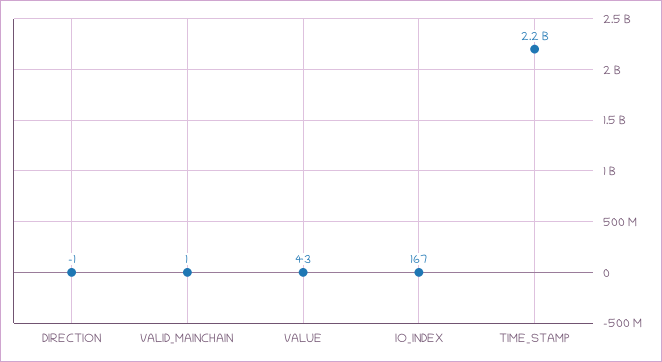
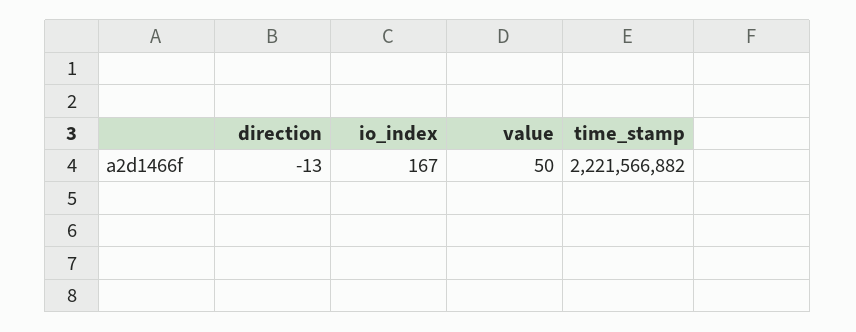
  {
-   "DIRECTION": -1,
+   "DIRECTION": -13,
-   "VALID_MAINCHAIN": 1,
-   "VALUE": 43,
+   "VALUE": 50,
    "IO_INDEX": 167,
    "TIME_STAMP": 2221566882
  }

